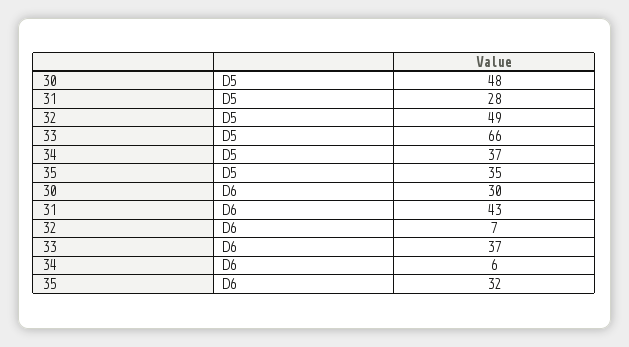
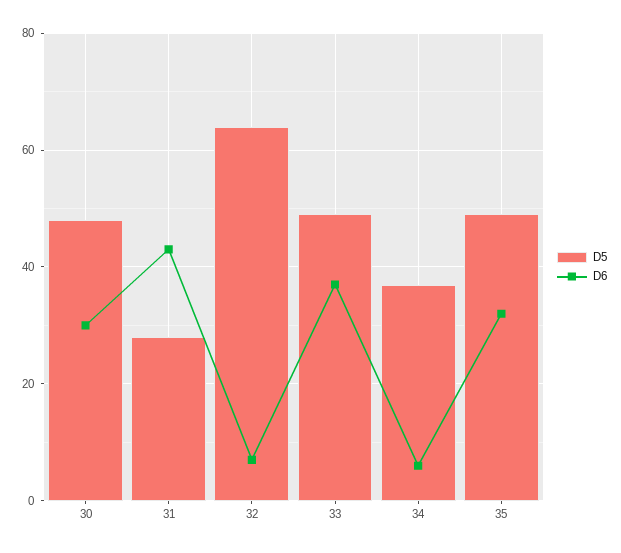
  {
    "D5": {
      "30": 48,
      "31": 28,
-     "32": 49,
+     "32": 65,
-     "33": 66,
+     "33": 50,
      "34": 37,
-     "35": 35
+     "35": 50
    },
    "D6": {
      "30": 30,
      "31": 43,
      "32": 7,
      "33": 37,
      "34": 6,
      "35": 32
    }
  }

